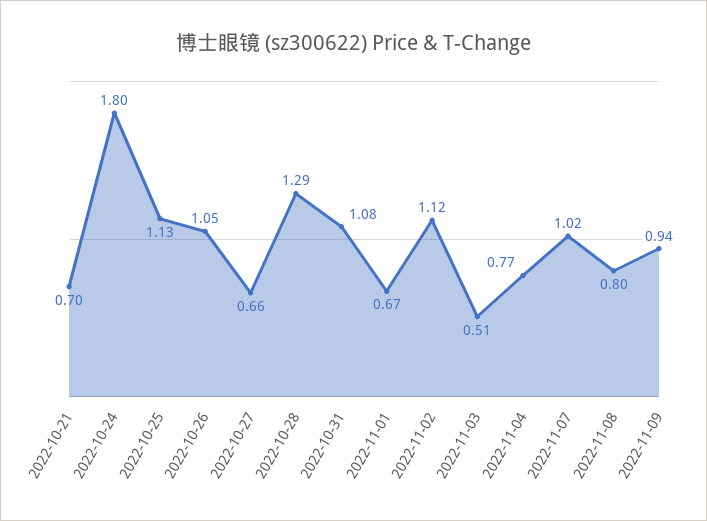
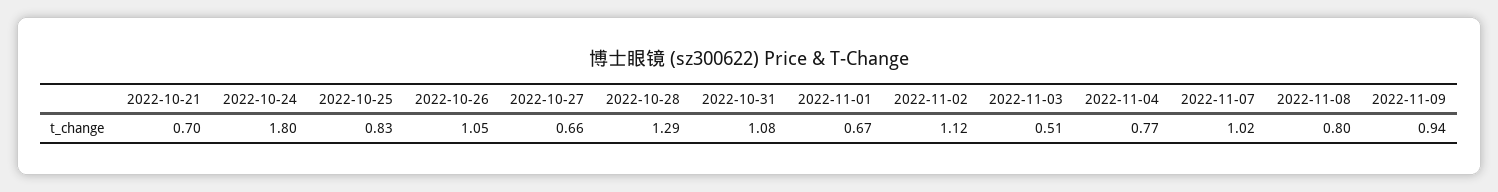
  {
    "2022-10-21": 0.7,
    "2022-10-24": 1.8,
-   "2022-10-25": 1.13,
+   "2022-10-25": 0.83,
    "2022-10-26": 1.05,
    "2022-10-27": 0.66,
    "2022-10-28": 1.29,
    "2022-10-31": 1.08,
    "2022-11-01": 0.67,
    "2022-11-02": 1.12,
    "2022-11-03": 0.51,
    "2022-11-04": 0.77,
    "2022-11-07": 1.02,
    "2022-11-08": 0.8,
    "2022-11-09": 0.94
  }

